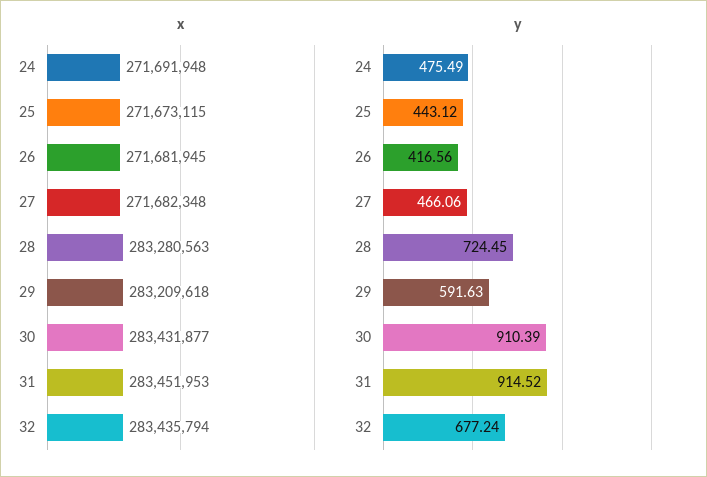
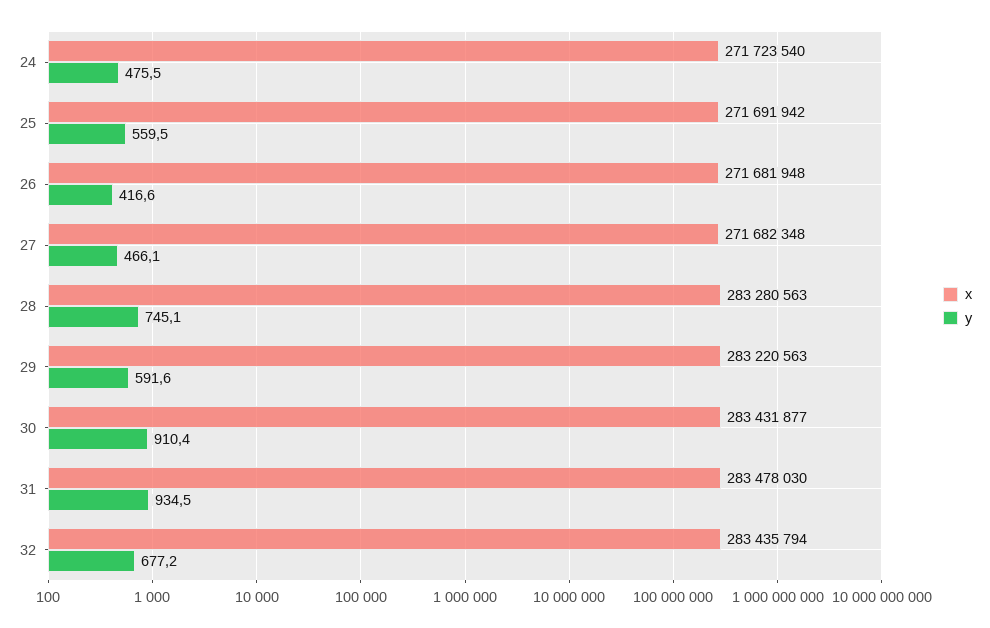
  {
    "x": {
-     "24": 271691948,
+     "24": 271723540,
-     "25": 271673115,
+     "25": 271691942,
-     "26": 271681945,
+     "26": 271681948,
      "27": 271682348,
      "28": 283280563,
-     "29": 283209618,
+     "29": 283220563,
      "30": 283431877,
-     "31": 283451953,
+     "31": 283478030,
      "32": 283435794
    },
    "y": {
      "24": 475.49,
-     "25": 443.12,
+     "25": 559.5,
      "26": 416.56,
      "27": 466.06,
-     "28": 724.45,
+     "28": 745.1,
      "29": 591.63,
      "30": 910.39,
-     "31": 914.52,
+     "31": 934.5,
      "32": 677.24
    }
  }

